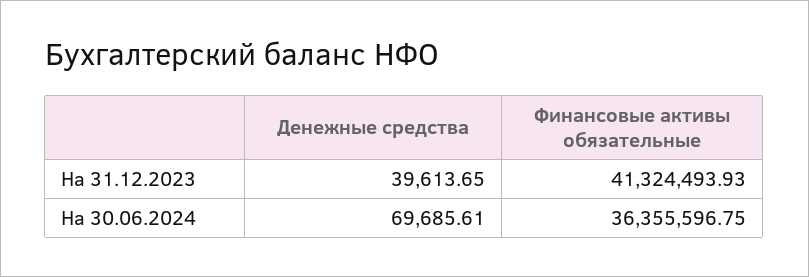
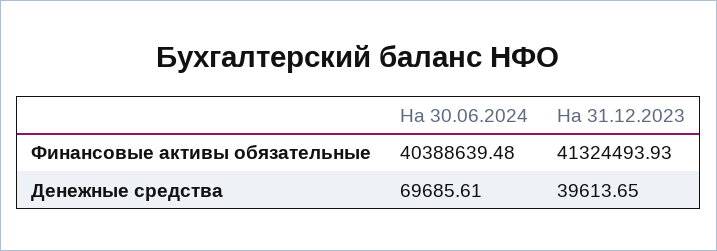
  {
    "Денежные средства": {
      "На 31.12.2023": 39613.65,
      "На 30.06.2024": 69685.61
    },
    "Финансовые активы обязательные": {
      "На 31.12.2023": 41324493.93,
-     "На 30.06.2024": 36355596.75
+     "На 30.06.2024": 40388639.48
    }
  }

